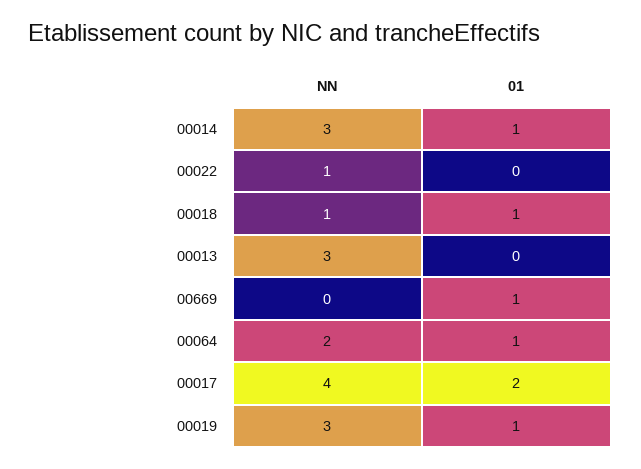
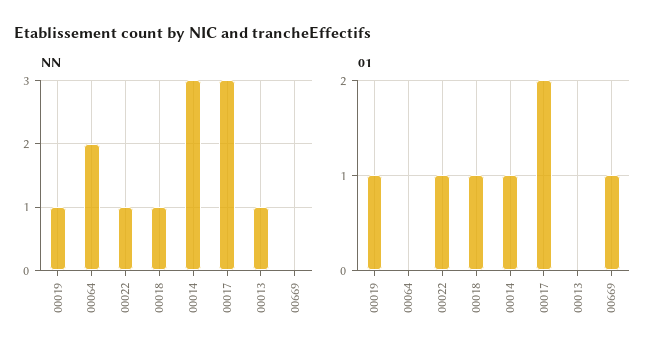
  {
    "NN": {
      "00014": 3,
      "00022": 1,
      "00018": 1,
-     "00013": 3,
+     "00013": 1,
      "00669": 0,
      "00064": 2,
-     "00017": 4,
+     "00017": 3,
-     "00019": 3
+     "00019": 1
    },
    "01": {
      "00014": 1,
-     "00022": 0,
+     "00022": 1,
      "00018": 1,
      "00013": 0,
      "00669": 1,
-     "00064": 1,
+     "00064": 0,
      "00017": 2,
      "00019": 1
    }
  }

